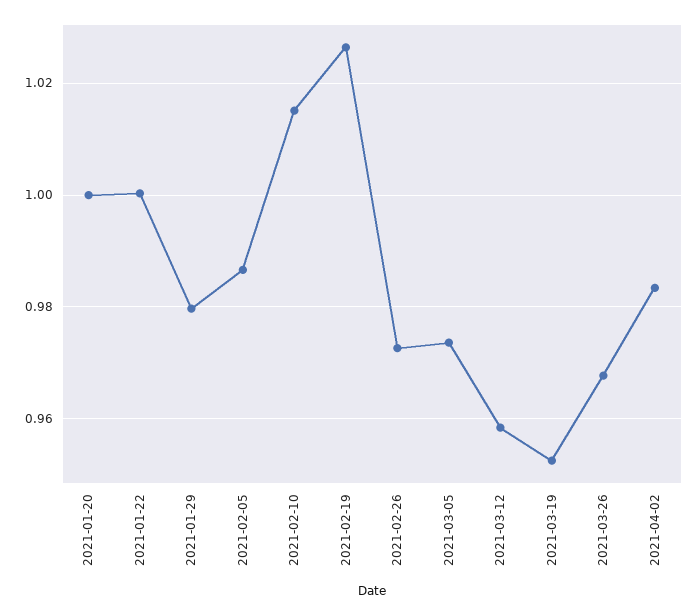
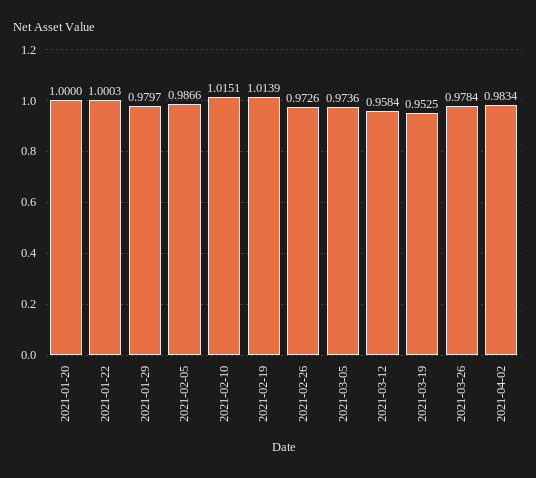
  {
    "2021-01-20": 1,
    "2021-01-22": 1.0003,
    "2021-01-29": 0.9797,
    "2021-02-05": 0.9866,
    "2021-02-10": 1.0151,
-   "2021-02-19": 1.026,
+   "2021-02-19": 1.0139,
    "2021-02-26": 0.9726,
    "2021-03-05": 0.9736,
    "2021-03-12": 0.9584,
    "2021-03-19": 0.9525,
-   "2021-03-26": 0.968,
+   "2021-03-26": 0.9784,
    "2021-04-02": 0.9834
  }

